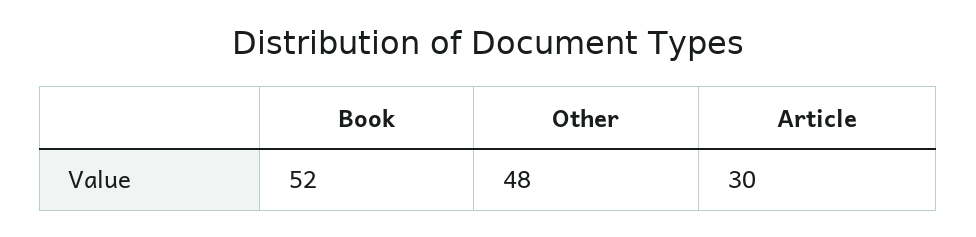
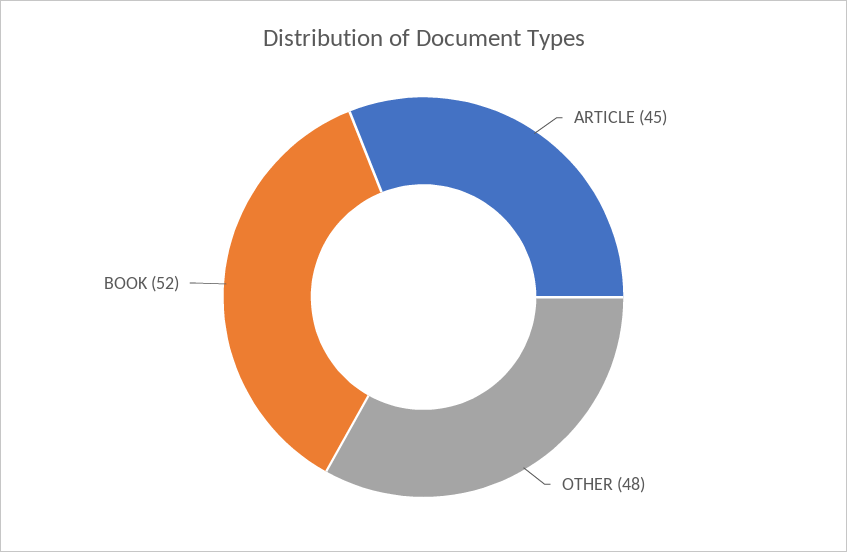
  {
    "Book": 52,
    "Other": 48,
-   "Article": 30
+   "Article": 45
  }

